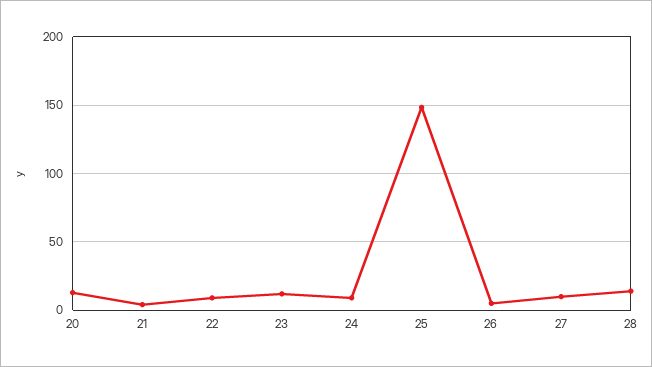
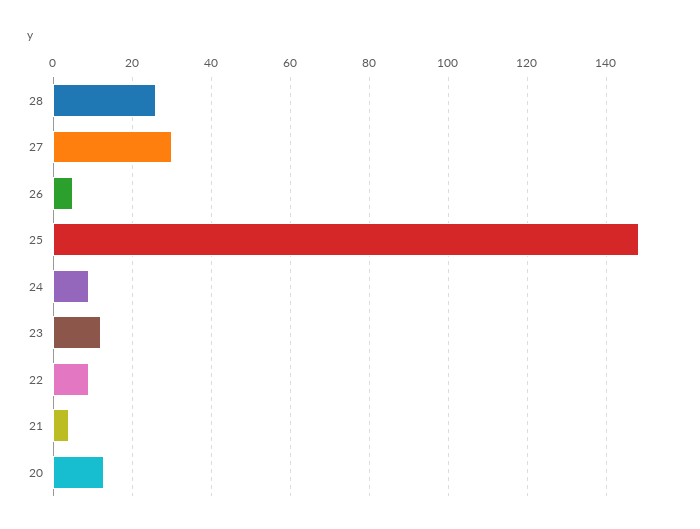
  {
    "20": 12,
    "21": 4,
    "22": 10,
    "23": 12,
    "24": 10,
    "25": 148,
    "26": 6,
-   "27": 10,
+   "27": 30,
-   "28": 15
+   "28": 26
  }

